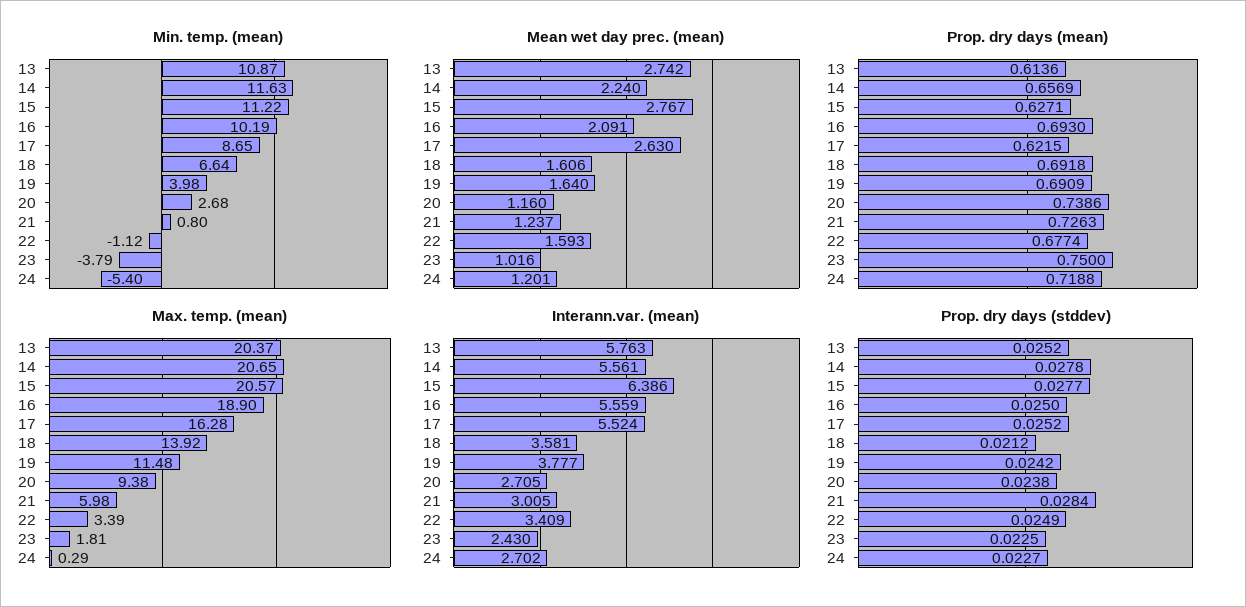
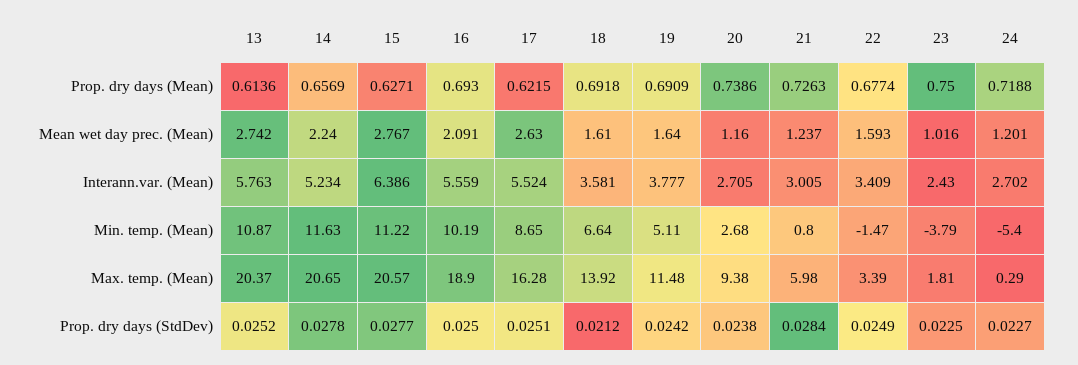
  {
    "Min. temp. (mean)": {
      "13": 10.87,
      "14": 11.63,
      "15": 11.22,
      "16": 10.19,
      "17": 8.65,
      "18": 6.64,
-     "19": 3.98,
+     "19": 5.11,
      "20": 2.68,
      "21": 0.8,
-     "22": -1.12,
+     "22": -1.47,
      "23": -3.79,
      "24": -5.4
    },
    "Mean wet day prec. (mean)": {
      "13": 2.742,
      "14": 2.24,
      "15": 2.767,
      "16": 2.091,
      "17": 2.63,
-     "18": 1.606,
+     "18": 1.61,
      "19": 1.64,
      "20": 1.16,
      "21": 1.237,
      "22": 1.593,
      "23": 1.016,
      "24": 1.201
    },
    "Prop. dry days (mean)": {
      "13": 0.6136,
      "14": 0.6569,
      "15": 0.6271,
      "16": 0.693,
      "17": 0.6215,
      "18": 0.6918,
      "19": 0.6909,
      "20": 0.7386,
      "21": 0.7263,
      "22": 0.6774,
      "23": 0.75,
      "24": 0.7188
    },
    "Max. temp. (mean)": {
      "13": 20.37,
      "14": 20.65,
      "15": 20.57,
      "16": 18.9,
      "17": 16.28,
      "18": 13.92,
      "19": 11.48,
      "20": 9.38,
      "21": 5.98,
      "22": 3.39,
      "23": 1.81,
      "24": 0.29
    },
    "Interann.var. (mean)": {
      "13": 5.763,
-     "14": 5.561,
+     "14": 5.234,
      "15": 6.386,
      "16": 5.559,
      "17": 5.524,
      "18": 3.581,
      "19": 3.777,
      "20": 2.705,
      "21": 3.005,
      "22": 3.409,
      "23": 2.43,
      "24": 2.702
    },
    "Prop. dry days (stddev)": {
      "13": 0.0252,
      "14": 0.0278,
      "15": 0.0277,
      "16": 0.025,
-     "17": 0.0252,
+     "17": 0.0251,
      "18": 0.0212,
      "19": 0.0242,
      "20": 0.0238,
      "21": 0.0284,
      "22": 0.0249,
      "23": 0.0225,
      "24": 0.0227
    }
  }

